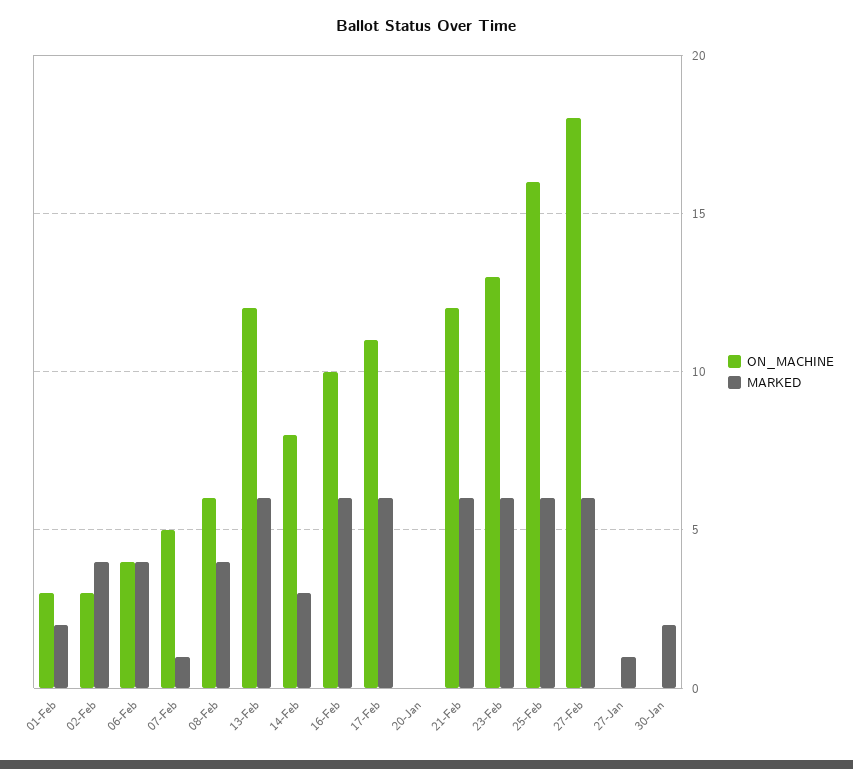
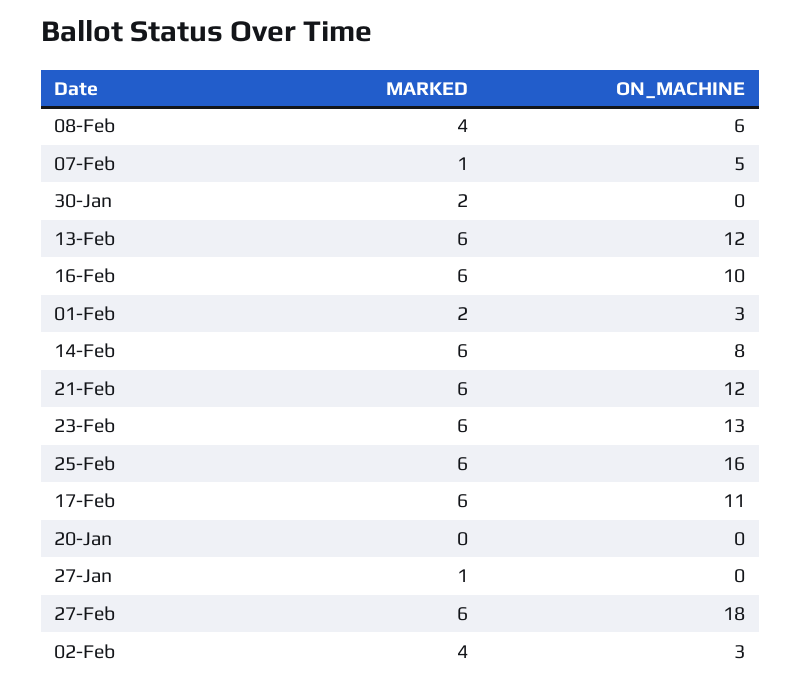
  {
    "ON_MACHINE": {
      "01-Feb": 3,
      "02-Feb": 3,
-     "06-Feb": 4,
      "07-Feb": 5,
      "08-Feb": 6,
      "13-Feb": 12,
      "14-Feb": 8,
      "16-Feb": 10,
      "17-Feb": 11,
      "20-Jan": 0,
      "21-Feb": 12,
      "23-Feb": 13,
      "25-Feb": 16,
      "27-Feb": 18,
      "27-Jan": 0,
      "30-Jan": 0
    },
    "MARKED": {
      "01-Feb": 2,
      "02-Feb": 4,
-     "06-Feb": 4,
      "07-Feb": 1,
      "08-Feb": 4,
      "13-Feb": 6,
-     "14-Feb": 3,
+     "14-Feb": 6,
      "16-Feb": 6,
      "17-Feb": 6,
      "20-Jan": 0,
      "21-Feb": 6,
      "23-Feb": 6,
      "25-Feb": 6,
      "27-Feb": 6,
      "27-Jan": 1,
      "30-Jan": 2
    }
  }

